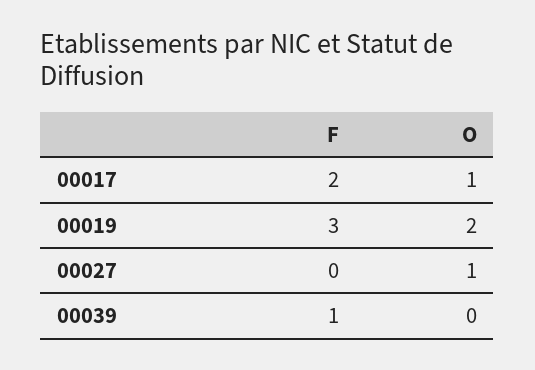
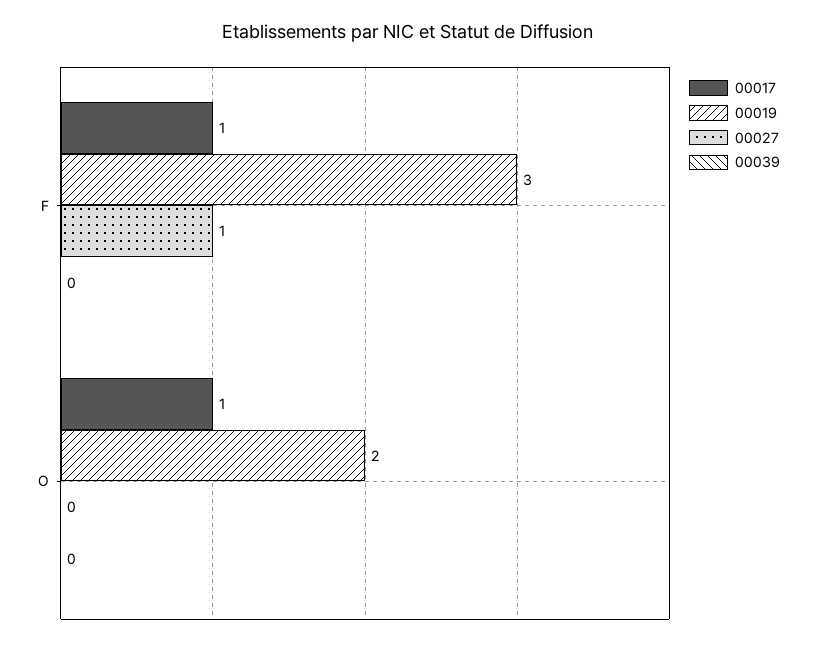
  {
    "00017": {
-     "F": 2,
+     "F": 1,
      "O": 1
    },
    "00019": {
      "F": 3,
      "O": 2
    },
    "00027": {
-     "F": 0,
+     "F": 1,
-     "O": 1
+     "O": 0
    },
    "00039": {
-     "F": 1,
+     "F": 0,
      "O": 0
    }
  }

